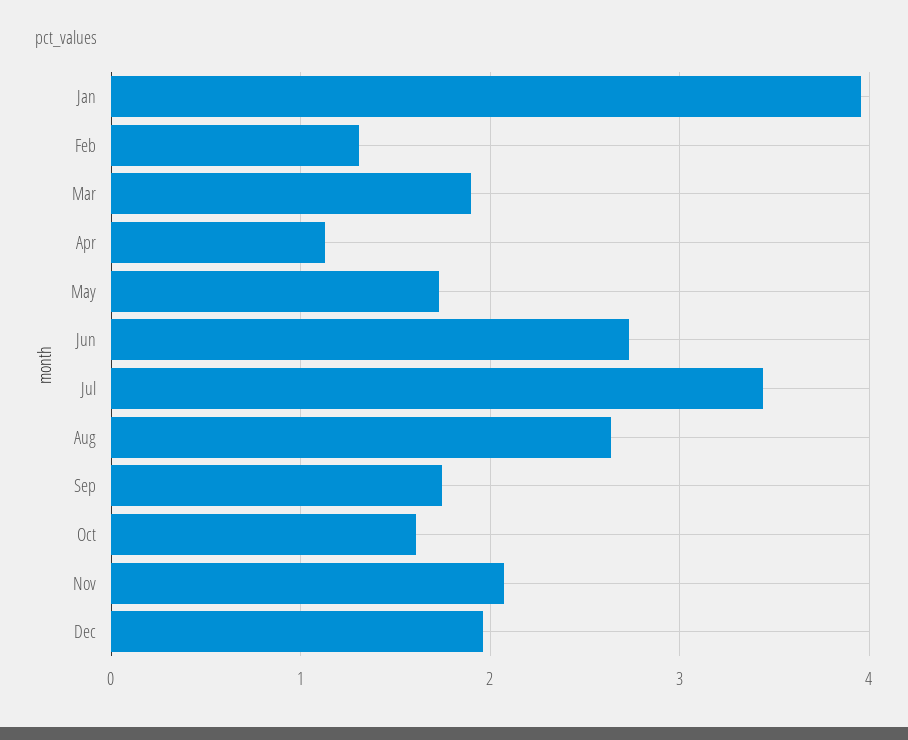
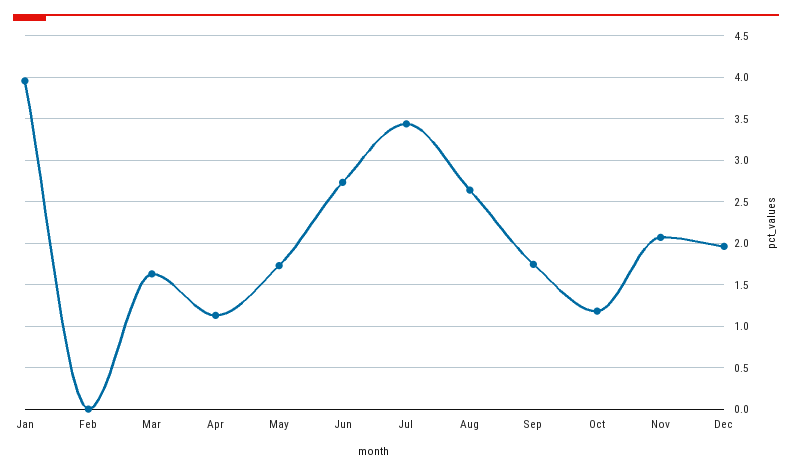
  {
    "Jan": 4,
-   "Feb": 1.3,
+   "Feb": 0,
-   "Mar": 1.9,
+   "Mar": 1.6,
    "Apr": 1.1,
    "May": 1.7,
    "Jun": 2.7,
    "Jul": 3.4,
    "Aug": 2.6,
    "Sep": 1.7,
-   "Oct": 1.6,
+   "Oct": 1.2,
    "Nov": 2.1,
    "Dec": 2
  }

